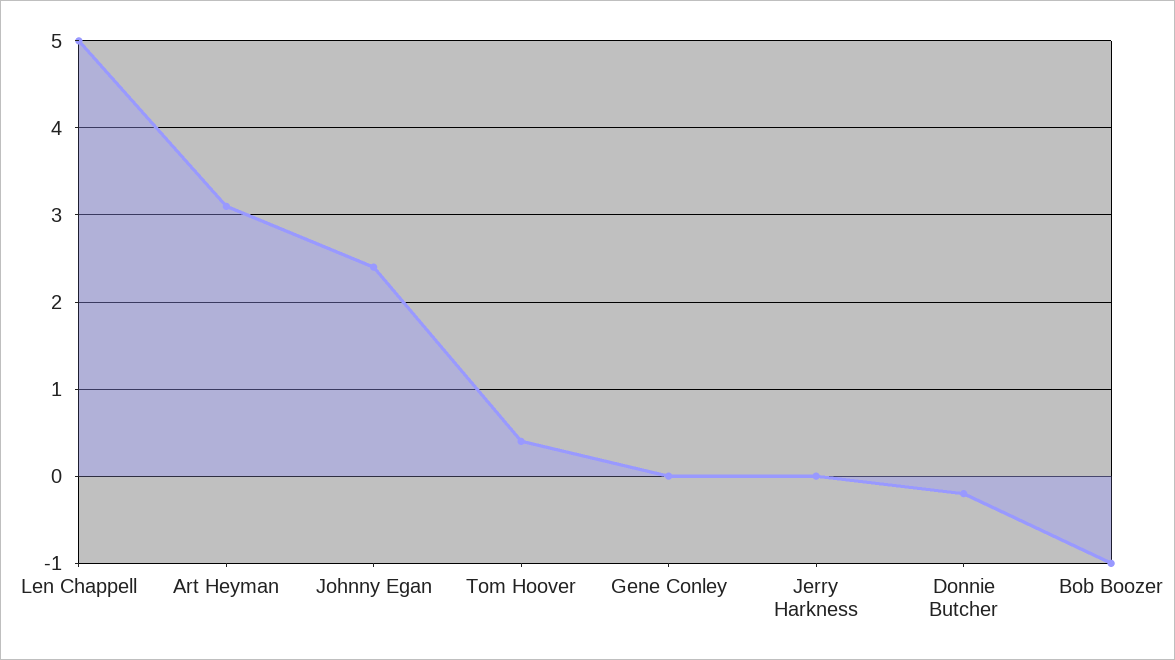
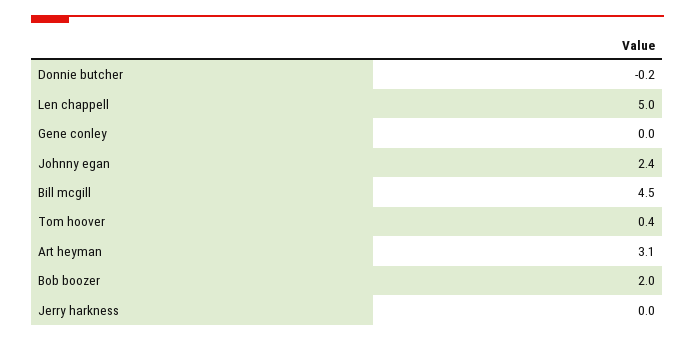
  {
    "Len Chappell": 5,
    "Art Heyman": 3.1,
    "Johnny Egan": 2.4,
    "Tom Hoover": 0.4,
    "Gene Conley": 0,
    "Jerry Harkness": 0,
    "Donnie Butcher": -0.2,
-   "Bob Boozer": -1
+   "Bob Boozer": 2,
+   "Bill mcgill": 4.5
  }

